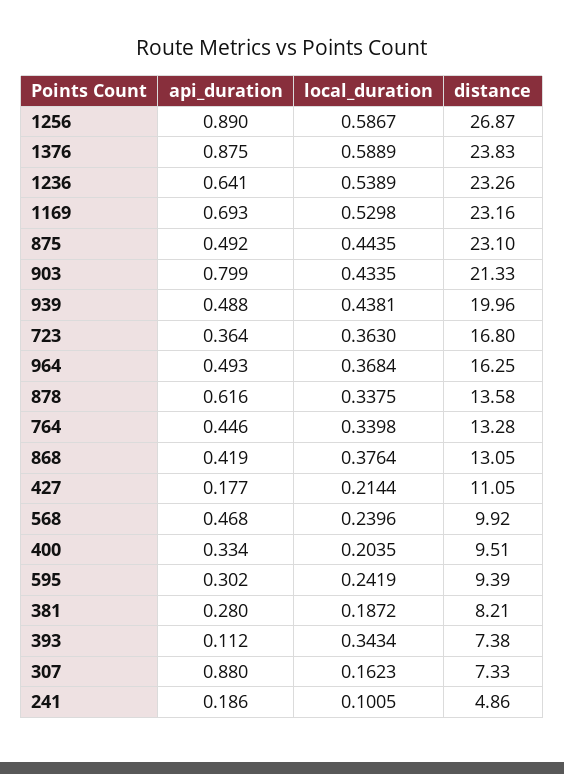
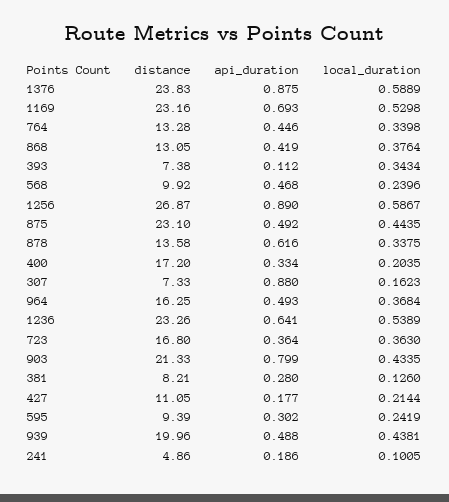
  {
    "api_duration": {
      "1256": 0.89,
      "1376": 0.875,
      "1236": 0.641,
      "1169": 0.693,
      "875": 0.492,
      "903": 0.799,
      "939": 0.488,
      "723": 0.364,
      "964": 0.493,
      "878": 0.616,
      "764": 0.446,
      "868": 0.419,
      "427": 0.177,
      "568": 0.468,
      "400": 0.334,
      "595": 0.302,
      "381": 0.28,
      "393": 0.112,
      "307": 0.88,
      "241": 0.186
    },
    "local_duration": {
      "1256": 0.5867,
      "1376": 0.5889,
      "1236": 0.5389,
      "1169": 0.5298,
      "875": 0.4435,
      "903": 0.4335,
      "939": 0.4381,
      "723": 0.363,
      "964": 0.3684,
      "878": 0.3375,
      "764": 0.3398,
      "868": 0.3764,
      "427": 0.2144,
      "568": 0.2396,
      "400": 0.2035,
      "595": 0.2419,
-     "381": 0.1872,
+     "381": 0.126,
      "393": 0.3434,
      "307": 0.1623,
      "241": 0.1005
    },
    "distance": {
      "1256": 26.87,
      "1376": 23.83,
      "1236": 23.26,
      "1169": 23.16,
      "875": 23.1,
      "903": 21.33,
      "939": 19.96,
      "723": 16.8,
      "964": 16.25,
      "878": 13.58,
      "764": 13.28,
      "868": 13.05,
      "427": 11.05,
      "568": 9.92,
-     "400": 9.51,
+     "400": 17.2,
      "595": 9.39,
      "381": 8.21,
      "393": 7.38,
      "307": 7.33,
      "241": 4.86
    }
  }

